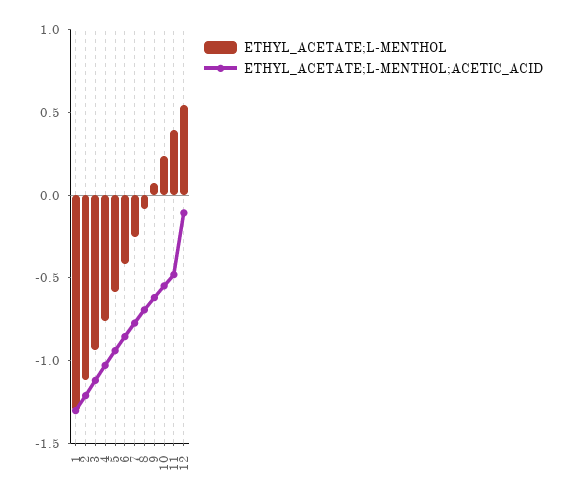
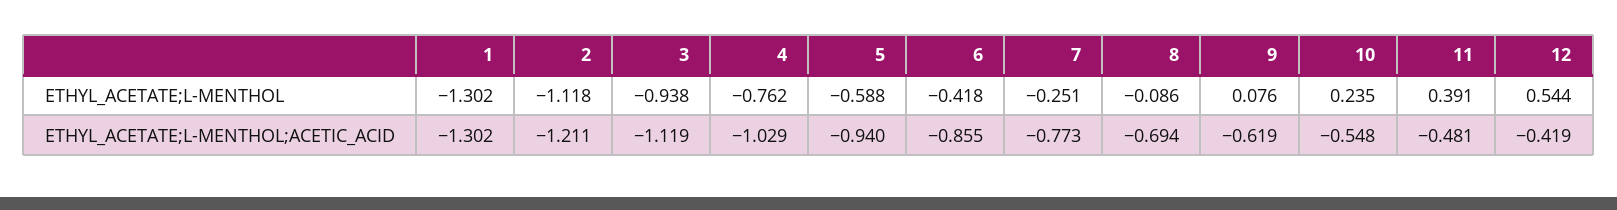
  {
    "ETHYL_ACETATE;L-MENTHOL": {
      "1": -1.302,
      "2": -1.118,
      "3": -0.938,
      "4": -0.762,
      "5": -0.588,
      "6": -0.418,
      "7": -0.251,
      "8": -0.086,
      "9": 0.076,
      "10": 0.235,
      "11": 0.391,
      "12": 0.544
    },
    "ETHYL_ACETATE;L-MENTHOL;ACETIC_ACID": {
      "1": -1.302,
      "2": -1.211,
      "3": -1.119,
      "4": -1.029,
      "5": -0.94,
      "6": -0.855,
      "7": -0.773,
      "8": -0.694,
      "9": -0.619,
      "10": -0.548,
      "11": -0.481,
-     "12": -0.1
+     "12": -0.419
    }
  }

